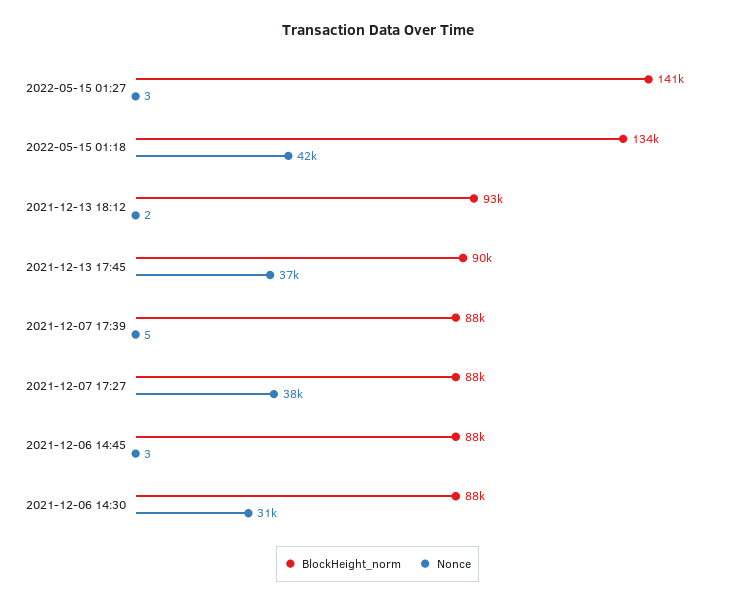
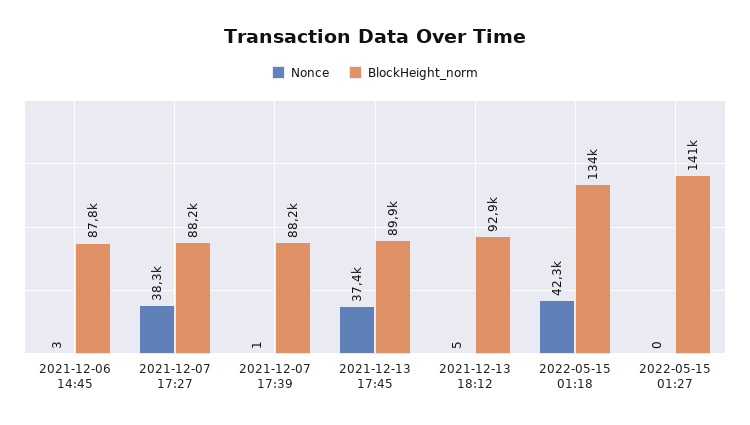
  {
    "BlockHeight_norm": {
      "2022-05-15 01:27": 141000,
      "2022-05-15 01:18": 134000,
      "2021-12-13 18:12": 92900,
      "2021-12-13 17:45": 89900,
      "2021-12-07 17:39": 88200,
      "2021-12-07 17:27": 88200,
-     "2021-12-06 14:45": 87800,
+     "2021-12-06 14:45": 87800
-     "2021-12-06 14:30": 88000
    },
    "Nonce": {
-     "2022-05-15 01:27": 3,
+     "2022-05-15 01:27": 0,
      "2022-05-15 01:18": 42300,
-     "2021-12-13 18:12": 2,
+     "2021-12-13 18:12": 5,
      "2021-12-13 17:45": 37400,
-     "2021-12-07 17:39": 5,
+     "2021-12-07 17:39": 1,
      "2021-12-07 17:27": 38300,
-     "2021-12-06 14:45": 3,
+     "2021-12-06 14:45": 3
-     "2021-12-06 14:30": 31000
    }
  }

